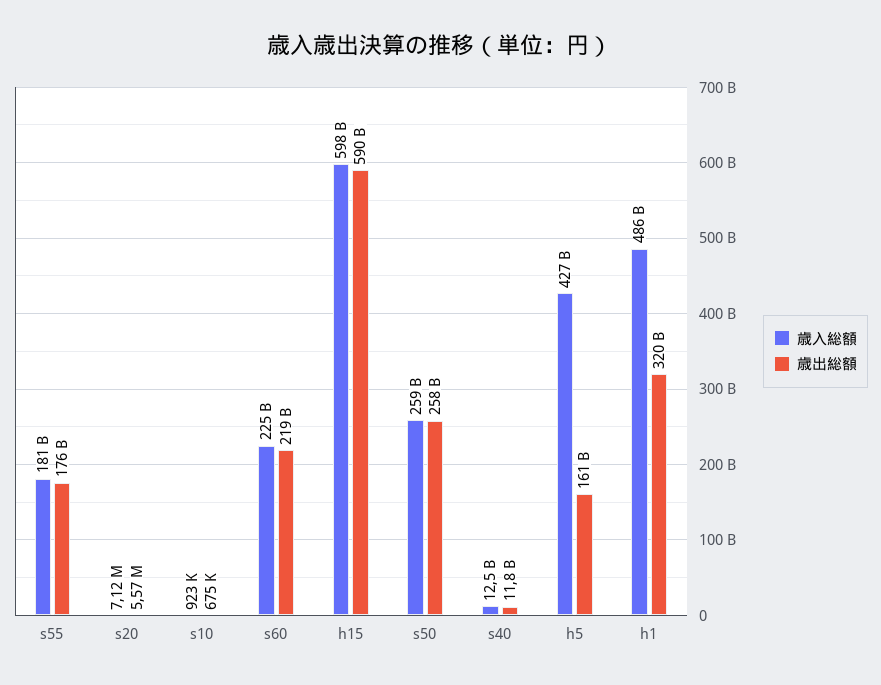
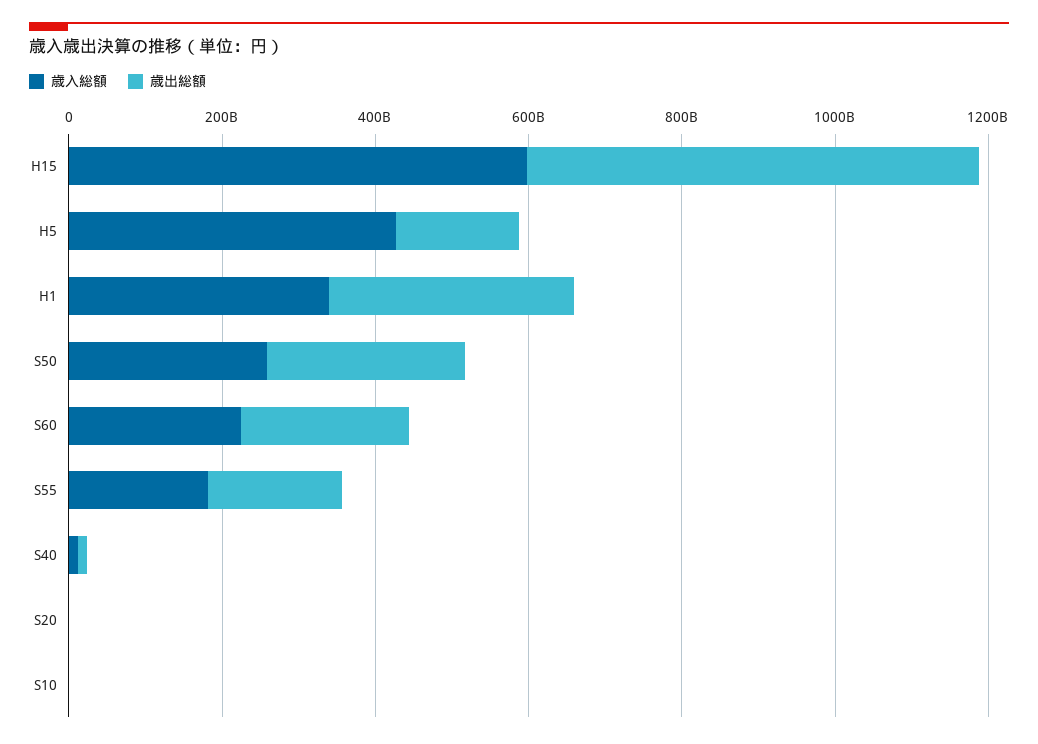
  {
    "歳入総額": {
      "s55": 181000000000,
      "s20": 7120000,
      "s10": 923000,
      "s60": 225000000000,
      "h15": 598000000000,
      "s50": 259000000000,
      "s40": 12500000000,
      "h5": 427000000000,
-     "h1": 486000000000
+     "h1": 350000000000
    },
    "歳出総額": {
      "s55": 176000000000,
      "s20": 5570000,
      "s10": 675000,
      "s60": 219000000000,
      "h15": 590000000000,
      "s50": 258000000000,
      "s40": 11800000000,
      "h5": 161000000000,
      "h1": 320000000000
    }
  }

